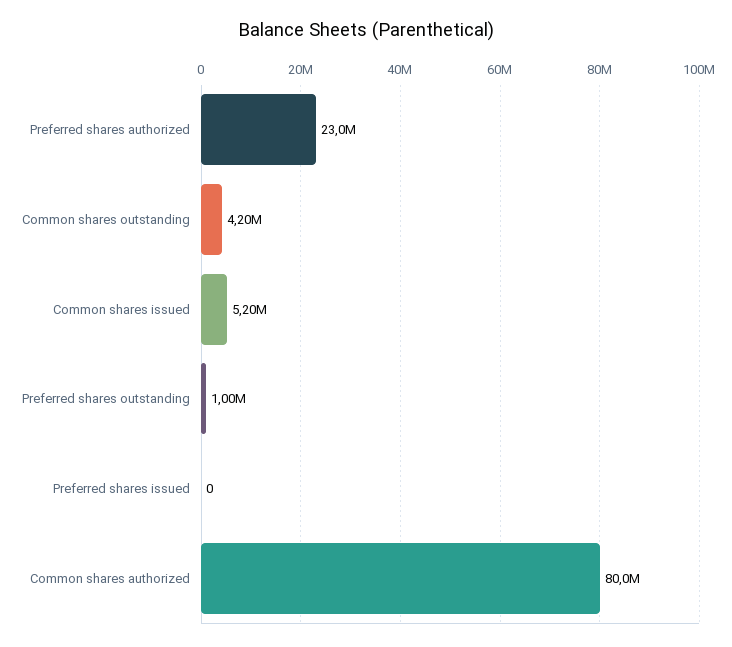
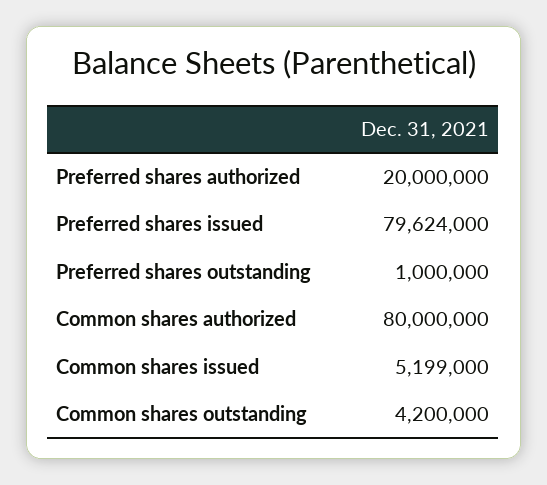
  {
-   "Preferred shares authorized": 23000000,
+   "Preferred shares authorized": 20000000,
    "Common shares outstanding": 4200000,
    "Common shares issued": 5199000,
    "Preferred shares outstanding": 1000000,
-   "Preferred shares issued": 0,
+   "Preferred shares issued": 79624000,
    "Common shares authorized": 80000000
  }

